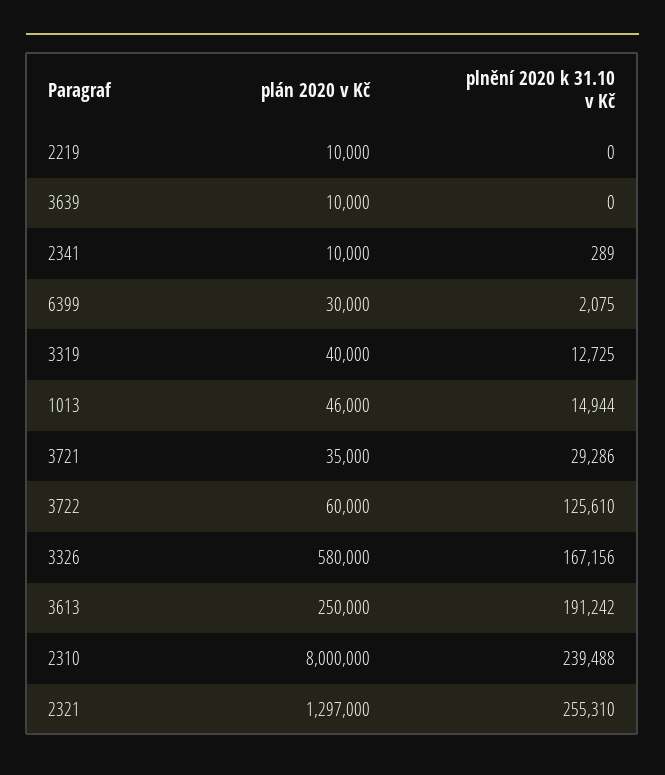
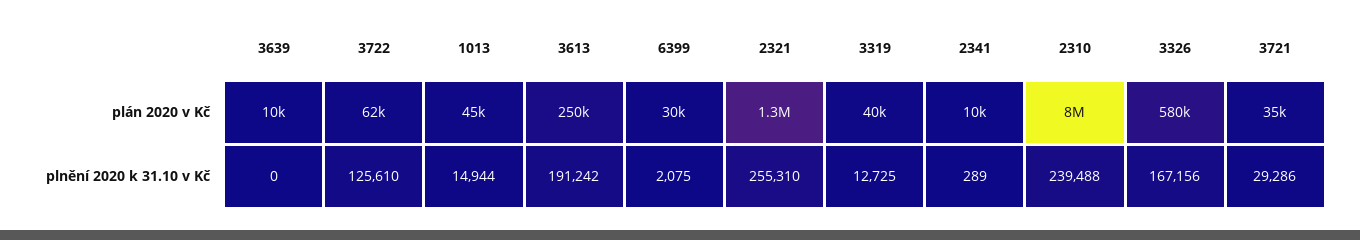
  {
    "plán 2020 v Kč": {
-     "2219": 10000,
      "3639": 10000,
      "2341": 10000,
      "6399": 30000,
      "3319": 40000,
-     "1013": 46000,
+     "1013": 45000,
      "3721": 35000,
-     "3722": 60000,
+     "3722": 62000,
      "3326": 580000,
      "3613": 250000,
      "2310": 8000000,
-     "2321": 1297000
+     "2321": 1300000
    },
    "plnění 2020 k 31.10 v Kč": {
-     "2219": 0,
      "3639": 0,
      "2341": 289,
      "6399": 2075,
      "3319": 12725,
      "1013": 14944,
      "3721": 29286,
      "3722": 125610,
      "3326": 167156,
      "3613": 191242,
      "2310": 239488,
      "2321": 255310
    }
  }

